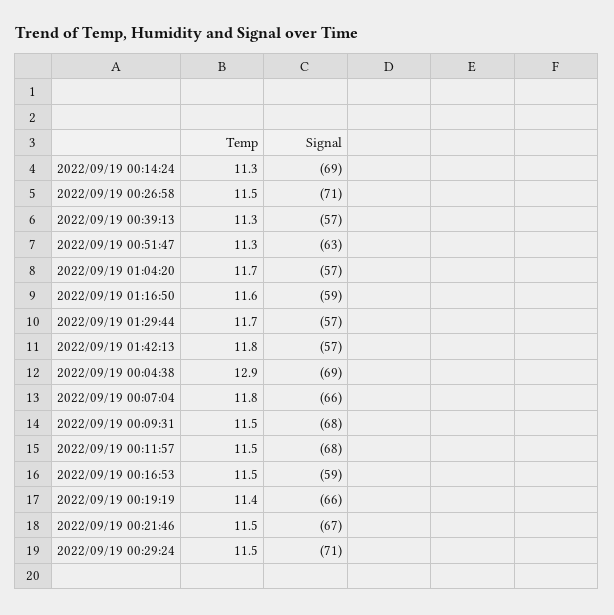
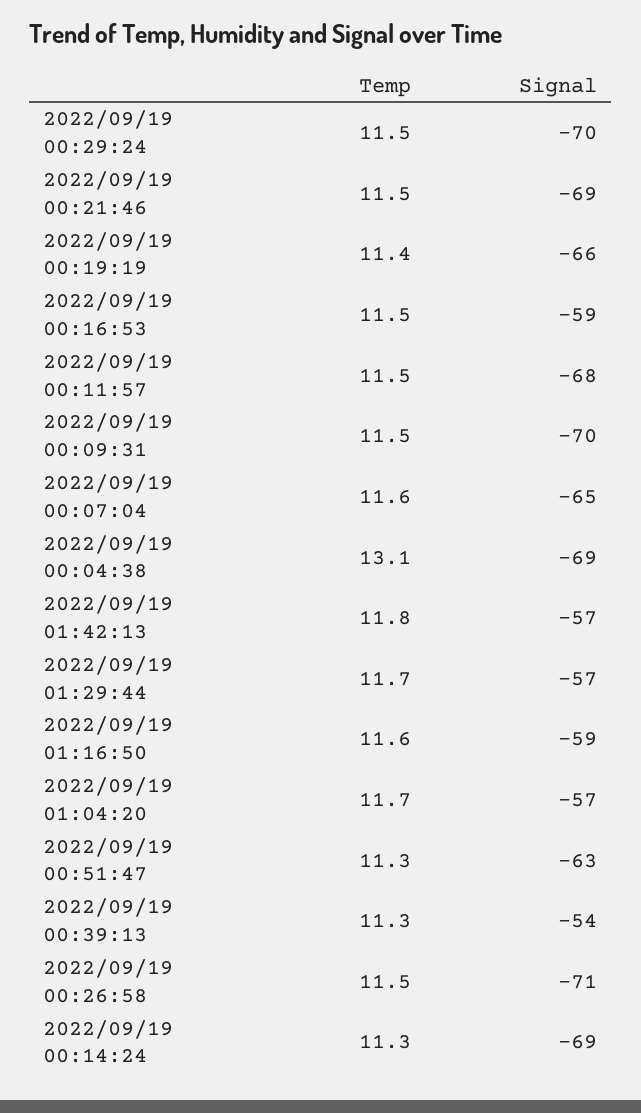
  {
    "Temp": {
      "2022/09/19 00:14:24": 11.3,
      "2022/09/19 00:26:58": 11.5,
      "2022/09/19 00:39:13": 11.3,
      "2022/09/19 00:51:47": 11.3,
      "2022/09/19 01:04:20": 11.7,
      "2022/09/19 01:16:50": 11.6,
      "2022/09/19 01:29:44": 11.7,
      "2022/09/19 01:42:13": 11.8,
-     "2022/09/19 00:04:38": 12.9,
+     "2022/09/19 00:04:38": 13.1,
-     "2022/09/19 00:07:04": 11.8,
+     "2022/09/19 00:07:04": 11.6,
      "2022/09/19 00:09:31": 11.5,
      "2022/09/19 00:11:57": 11.5,
      "2022/09/19 00:16:53": 11.5,
      "2022/09/19 00:19:19": 11.4,
      "2022/09/19 00:21:46": 11.5,
      "2022/09/19 00:29:24": 11.5
    },
    "Signal": {
      "2022/09/19 00:14:24": -69,
      "2022/09/19 00:26:58": -71,
-     "2022/09/19 00:39:13": -57,
+     "2022/09/19 00:39:13": -54,
      "2022/09/19 00:51:47": -63,
      "2022/09/19 01:04:20": -57,
      "2022/09/19 01:16:50": -59,
      "2022/09/19 01:29:44": -57,
      "2022/09/19 01:42:13": -57,
      "2022/09/19 00:04:38": -69,
-     "2022/09/19 00:07:04": -66,
+     "2022/09/19 00:07:04": -65,
-     "2022/09/19 00:09:31": -68,
+     "2022/09/19 00:09:31": -70,
      "2022/09/19 00:11:57": -68,
      "2022/09/19 00:16:53": -59,
      "2022/09/19 00:19:19": -66,
-     "2022/09/19 00:21:46": -67,
+     "2022/09/19 00:21:46": -69,
-     "2022/09/19 00:29:24": -71
+     "2022/09/19 00:29:24": -70
    }
  }

